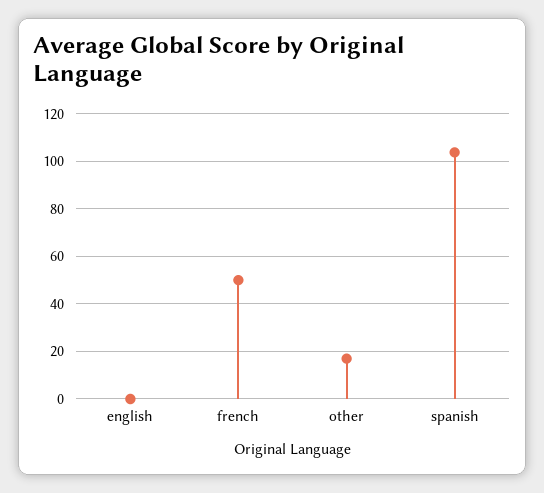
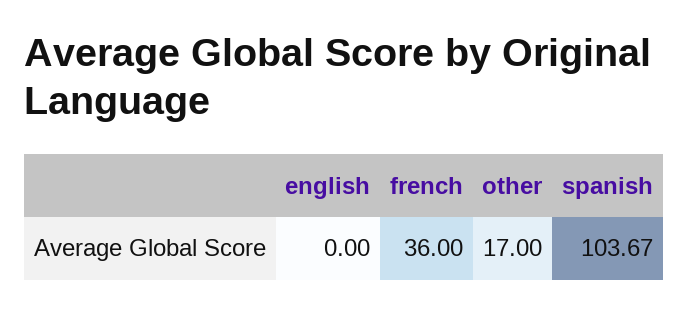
  {
    "english": 0,
-   "french": 50,
+   "french": 36,
    "other": 17,
    "spanish": 103.67
  }

